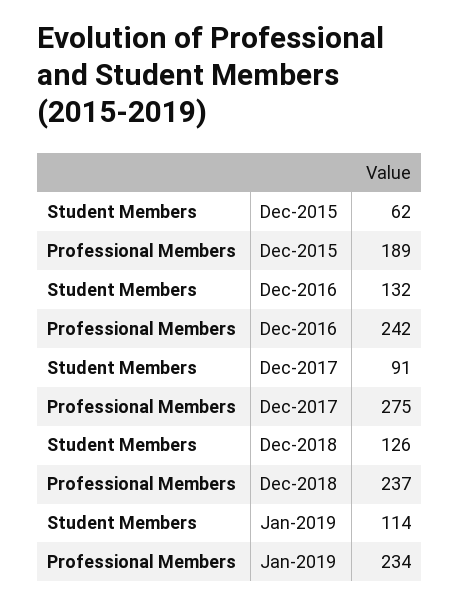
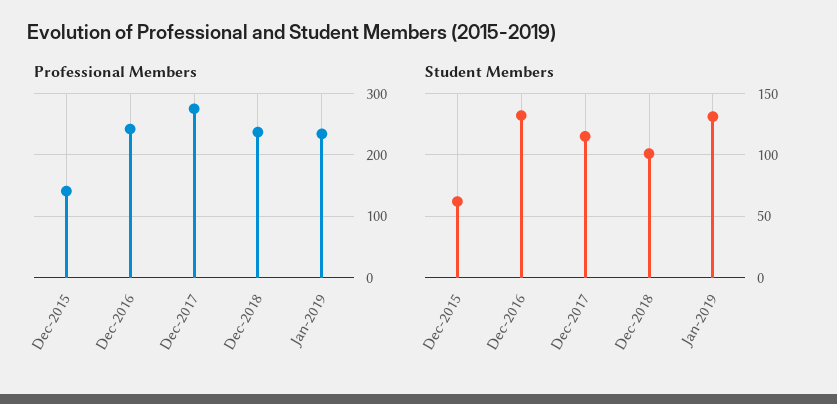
  {
    "Student Members": {
      "Dec-2015": 62,
      "Dec-2016": 132,
-     "Dec-2017": 91,
+     "Dec-2017": 115,
-     "Dec-2018": 126,
+     "Dec-2018": 100,
-     "Jan-2019": 114
+     "Jan-2019": 130
    },
    "Professional Members": {
-     "Dec-2015": 189,
+     "Dec-2015": 140,
      "Dec-2016": 242,
      "Dec-2017": 275,
      "Dec-2018": 237,
      "Jan-2019": 234
    }
  }

